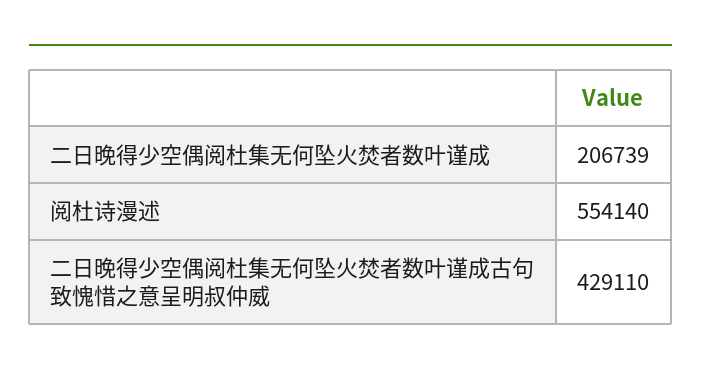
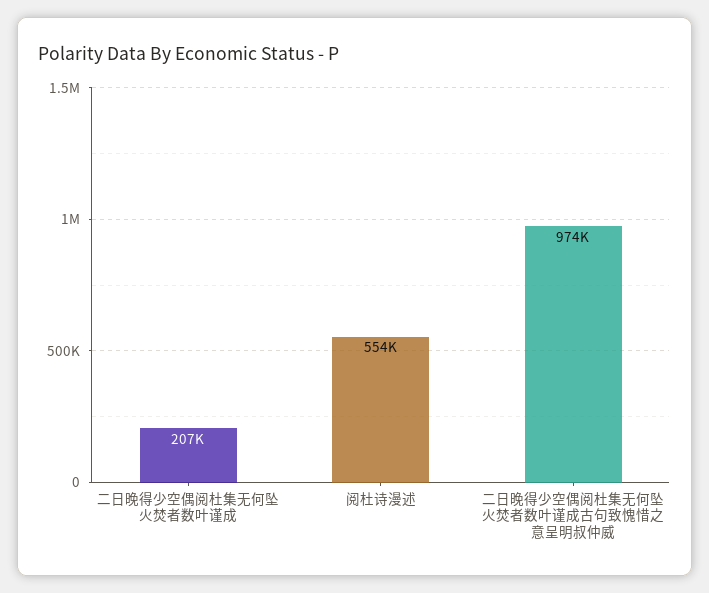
  {
    "二日晚得少空偶阅杜集无何坠火焚者数叶谨成": 206739,
    "阅杜诗漫述": 554140,
-   "二日晚得少空偶阅杜集无何坠火焚者数叶谨成古句致愧惜之意呈明叔仲威": 429110
+   "二日晚得少空偶阅杜集无何坠火焚者数叶谨成古句致愧惜之意呈明叔仲威": 974000
  }

